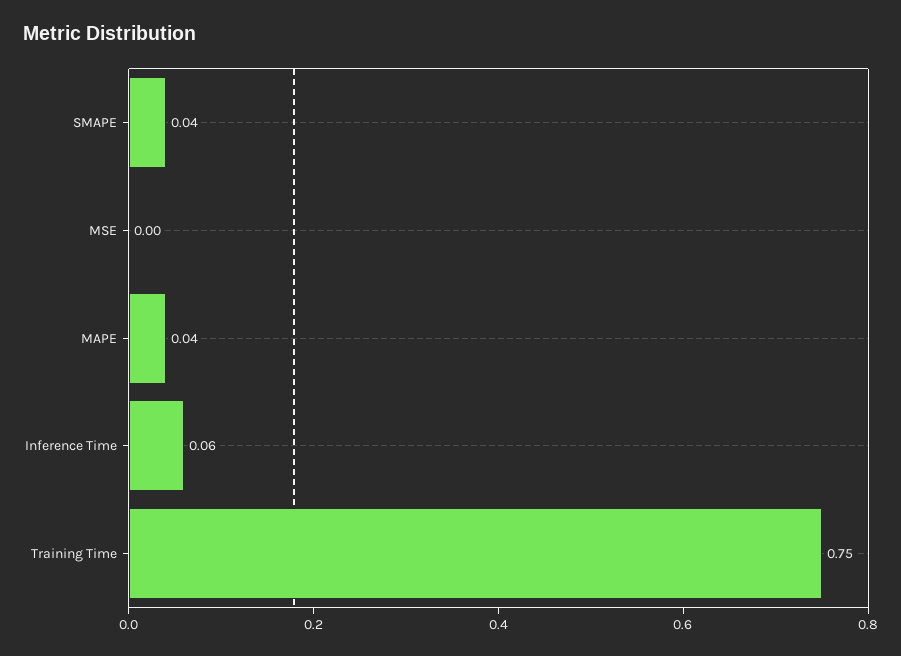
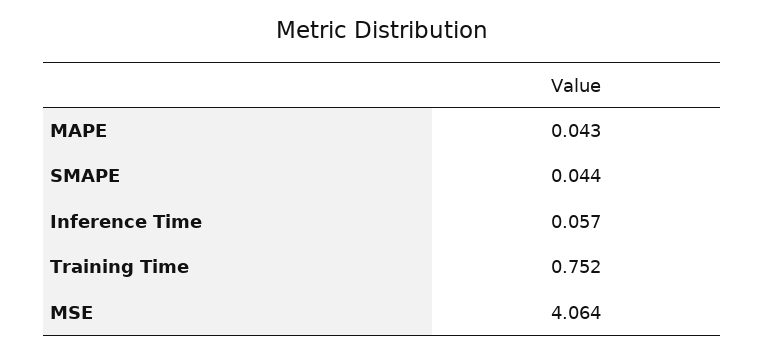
  {
    "SMAPE": 0.044,
-   "MSE": 0,
+   "MSE": 4.064,
    "MAPE": 0.043,
    "Inference Time": 0.057,
    "Training Time": 0.752
  }

